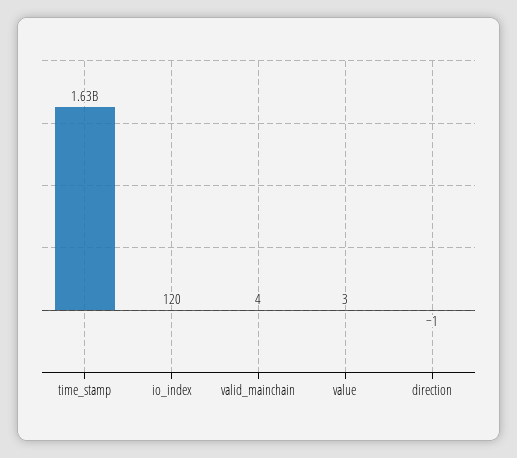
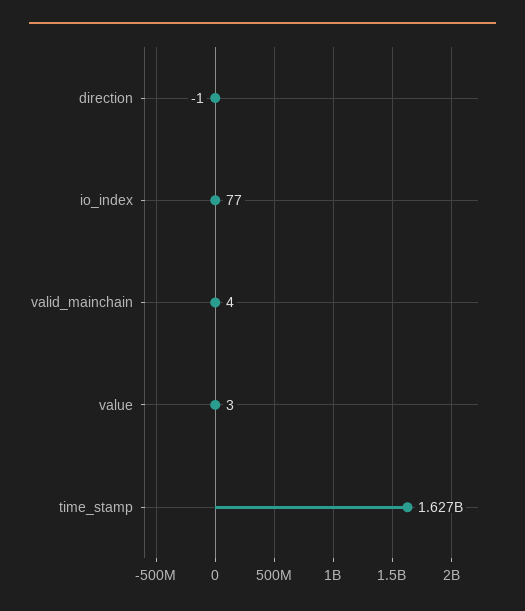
  {
    "time_stamp": 1627000000,
-   "io_index": 120,
+   "io_index": 77,
    "valid_mainchain": 4,
    "value": 3,
    "direction": -1
  }

